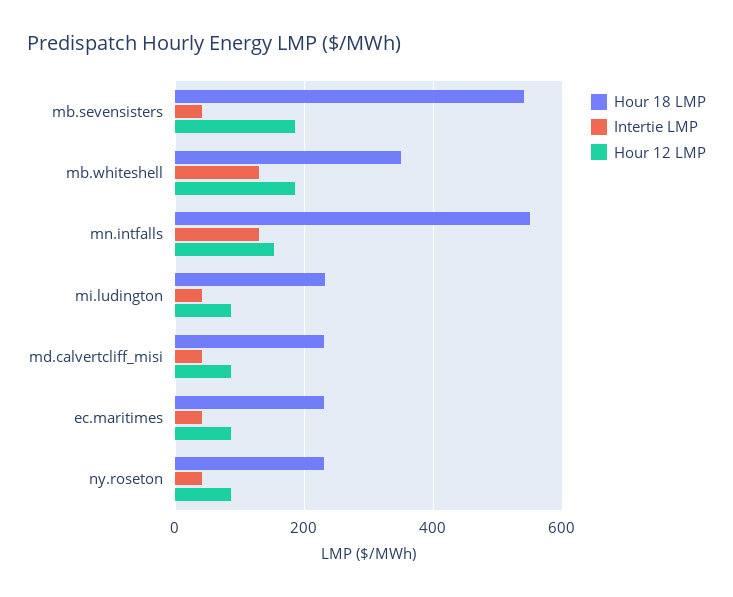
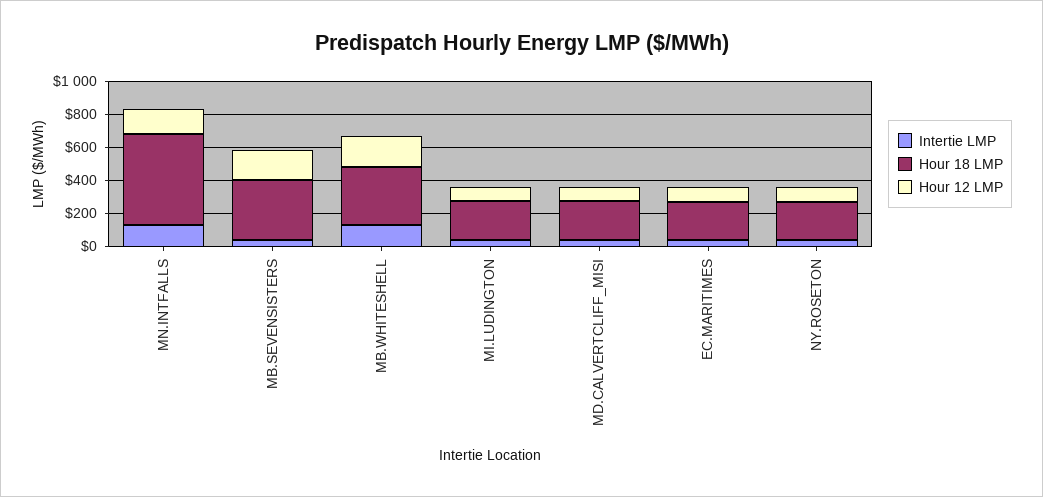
  {
    "Hour 18 LMP": {
-     "mb.sevensisters": 540,
+     "mb.sevensisters": 350,
      "mb.whiteshell": 360,
      "mn.intfalls": 560,
      "mi.ludington": 240,
      "md.calvertcliff_misi": 240,
      "ec.maritimes": 240,
      "ny.roseton": 240
    },
    "Intertie LMP": {
      "mb.sevensisters": 40,
      "mb.whiteshell": 120,
      "mn.intfalls": 140,
      "mi.ludington": 40,
      "md.calvertcliff_misi": 40,
      "ec.maritimes": 40,
      "ny.roseton": 40
    },
    "Hour 12 LMP": {
      "mb.sevensisters": 180,
      "mb.whiteshell": 180,
      "mn.intfalls": 160,
      "mi.ludington": 80,
      "md.calvertcliff_misi": 80,
      "ec.maritimes": 80,
      "ny.roseton": 80
    }
  }

